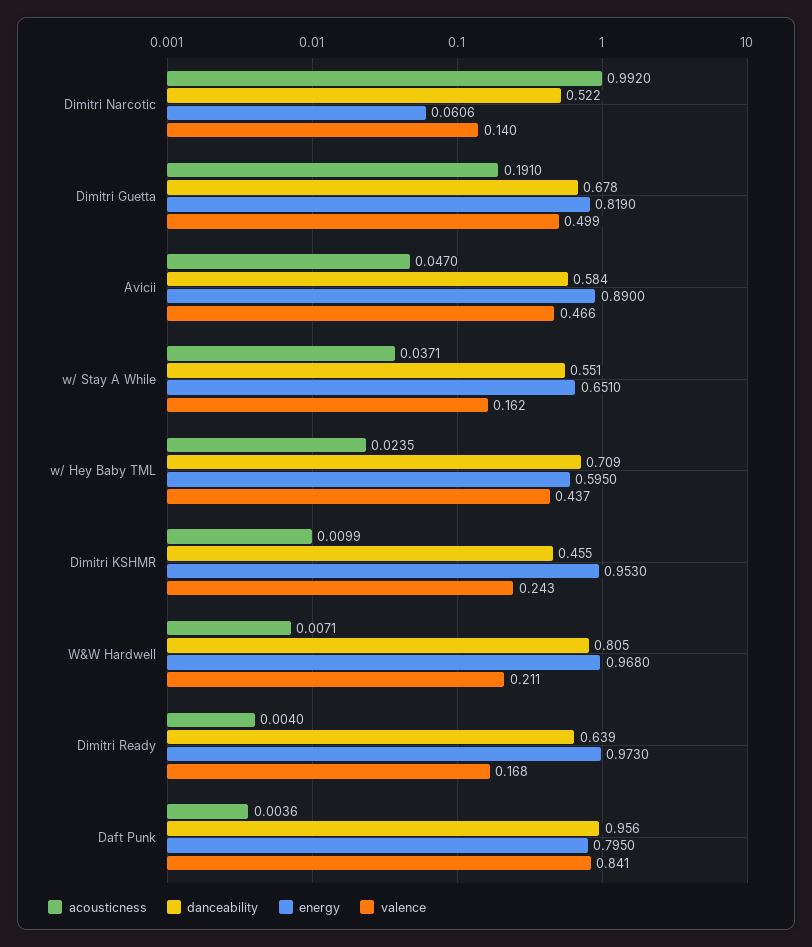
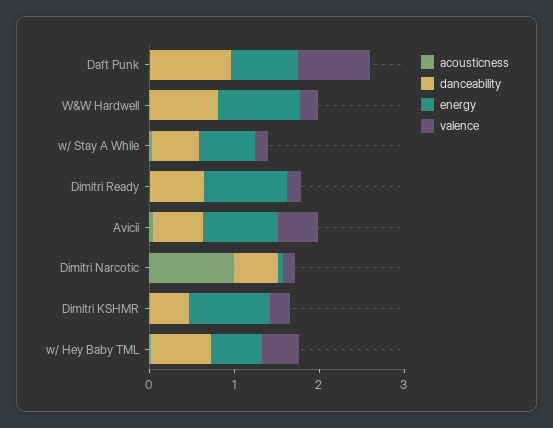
  {
    "acousticness": {
      "Dimitri Narcotic": 0.992,
-     "Dimitri Guetta": 0.191,
      "Avicii": 0.047,
      "w/ Stay A While": 0.0371,
      "w/ Hey Baby TML": 0.0235,
      "Dimitri KSHMR": 0.0099,
      "W&W Hardwell": 0.0071,
      "Dimitri Ready": 0.004,
      "Daft Punk": 0.0036
    },
    "danceability": {
      "Dimitri Narcotic": 0.522,
-     "Dimitri Guetta": 0.678,
      "Avicii": 0.584,
      "w/ Stay A While": 0.551,
      "w/ Hey Baby TML": 0.709,
      "Dimitri KSHMR": 0.455,
      "W&W Hardwell": 0.805,
      "Dimitri Ready": 0.639,
      "Daft Punk": 0.956
    },
    "energy": {
      "Dimitri Narcotic": 0.0606,
-     "Dimitri Guetta": 0.819,
      "Avicii": 0.89,
      "w/ Stay A While": 0.651,
      "w/ Hey Baby TML": 0.595,
      "Dimitri KSHMR": 0.953,
      "W&W Hardwell": 0.968,
      "Dimitri Ready": 0.973,
      "Daft Punk": 0.795
    },
    "valence": {
      "Dimitri Narcotic": 0.14,
-     "Dimitri Guetta": 0.499,
      "Avicii": 0.466,
      "w/ Stay A While": 0.162,
      "w/ Hey Baby TML": 0.437,
      "Dimitri KSHMR": 0.243,
      "W&W Hardwell": 0.211,
      "Dimitri Ready": 0.168,
      "Daft Punk": 0.841
    }
  }

